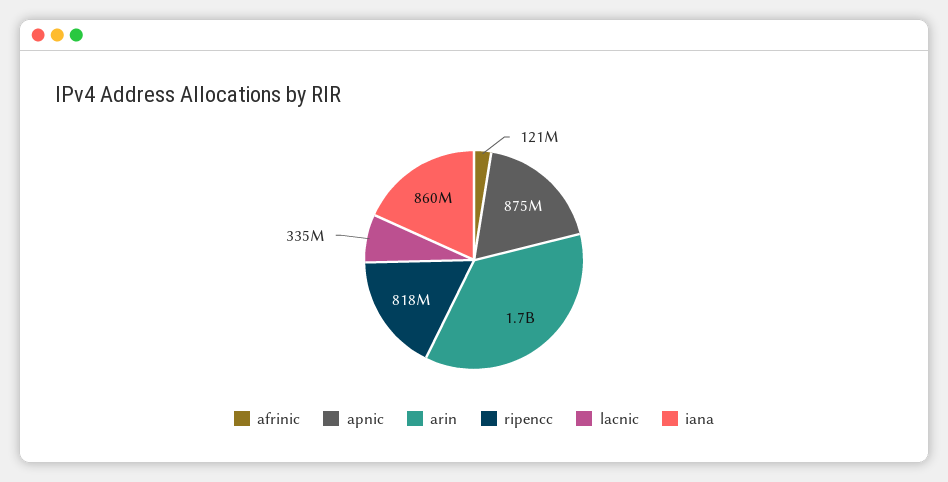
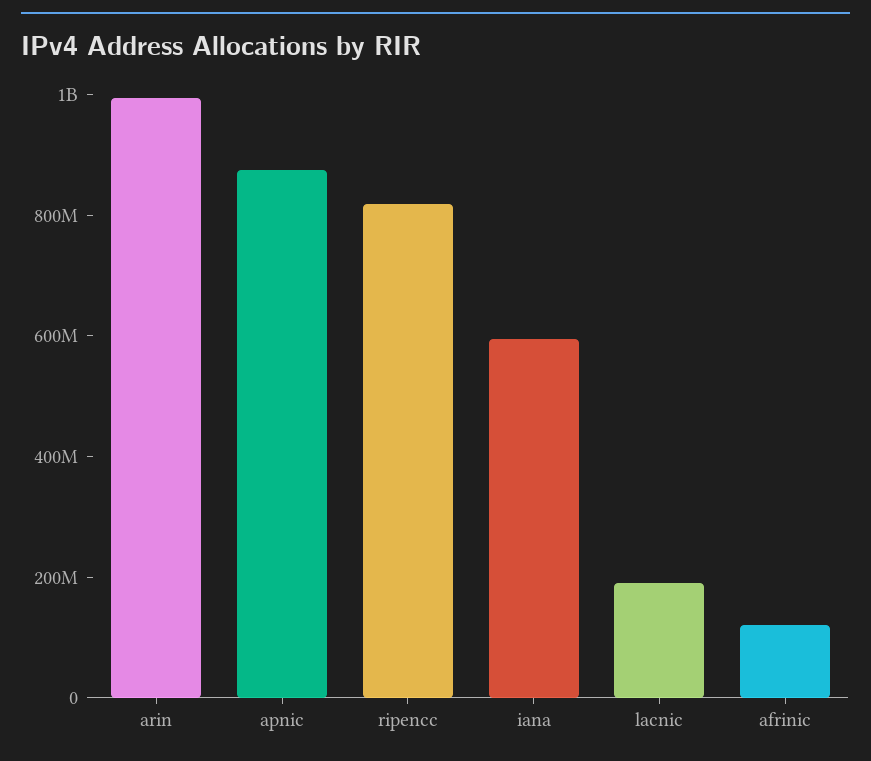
  {
    "afrinic": 121000000,
    "apnic": 875000000,
-   "arin": 1700000000,
+   "arin": 1000000000,
    "ripencc": 818000000,
-   "lacnic": 335000000,
+   "lacnic": 200000000,
-   "iana": 860000000
+   "iana": 600000000
  }

